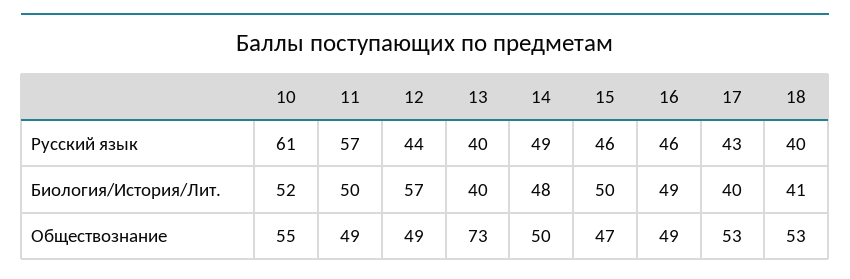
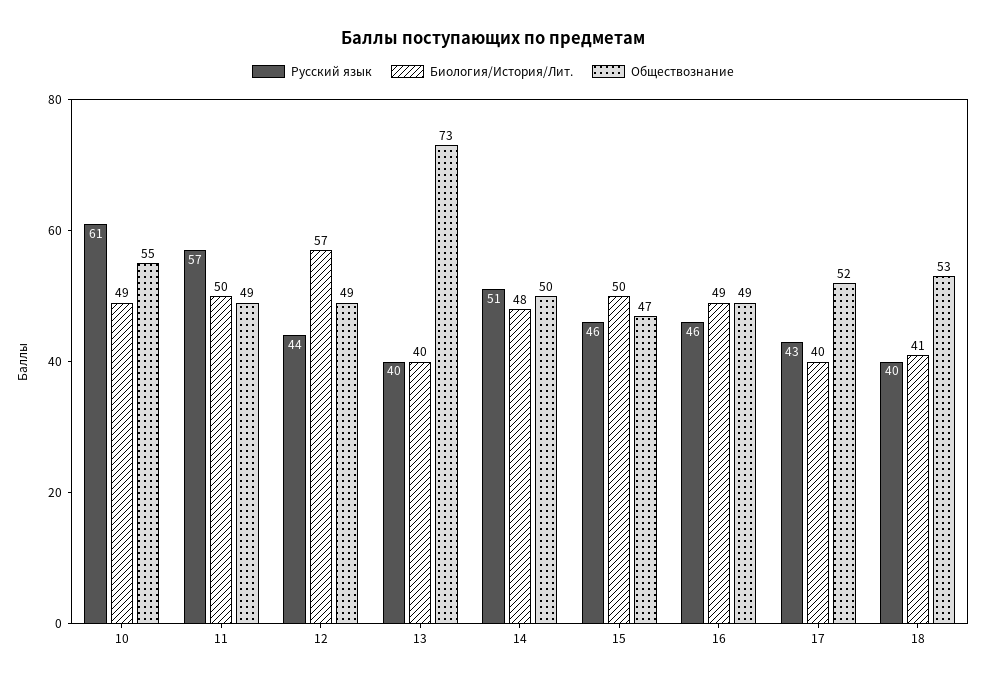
  {
    "Русский язык": {
      "10": 61,
      "11": 57,
      "12": 44,
      "13": 40,
-     "14": 49,
+     "14": 51,
      "15": 46,
      "16": 46,
      "17": 43,
      "18": 40
    },
    "Биология/История/Лит.": {
-     "10": 52,
+     "10": 49,
      "11": 50,
      "12": 57,
      "13": 40,
      "14": 48,
      "15": 50,
      "16": 49,
      "17": 40,
      "18": 41
    },
    "Обществознание": {
      "10": 55,
      "11": 49,
      "12": 49,
      "13": 73,
      "14": 50,
      "15": 47,
      "16": 49,
-     "17": 53,
+     "17": 52,
      "18": 53
    }
  }

